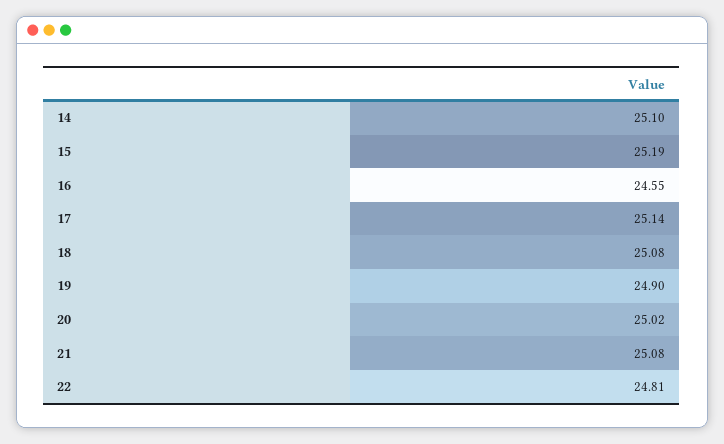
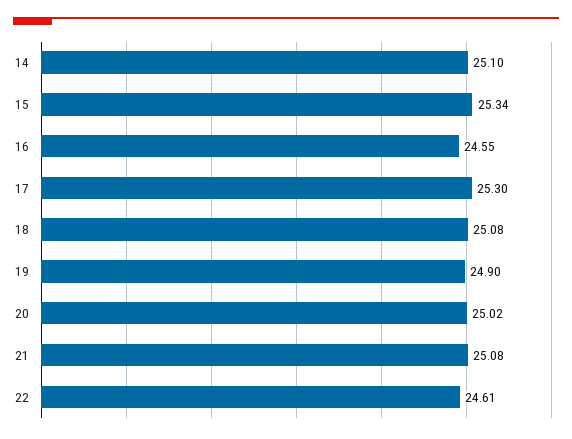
  {
    "14": 25.1,
-   "15": 25.19,
+   "15": 25.34,
    "16": 24.55,
-   "17": 25.14,
+   "17": 25.3,
    "18": 25.08,
    "19": 24.9,
    "20": 25.02,
    "21": 25.08,
-   "22": 24.81
+   "22": 24.61
  }

